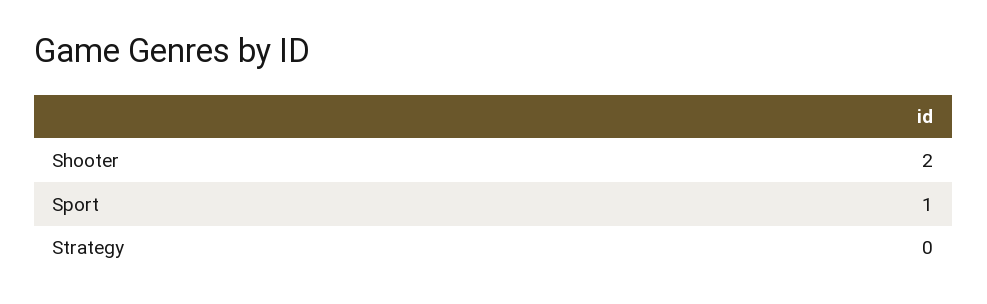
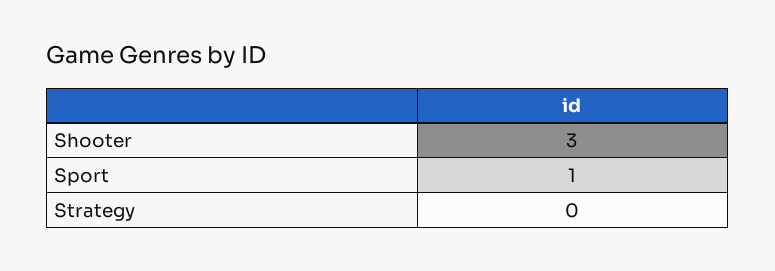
  {
-   "Shooter": 2,
+   "Shooter": 3,
    "Sport": 1,
    "Strategy": 0
  }

